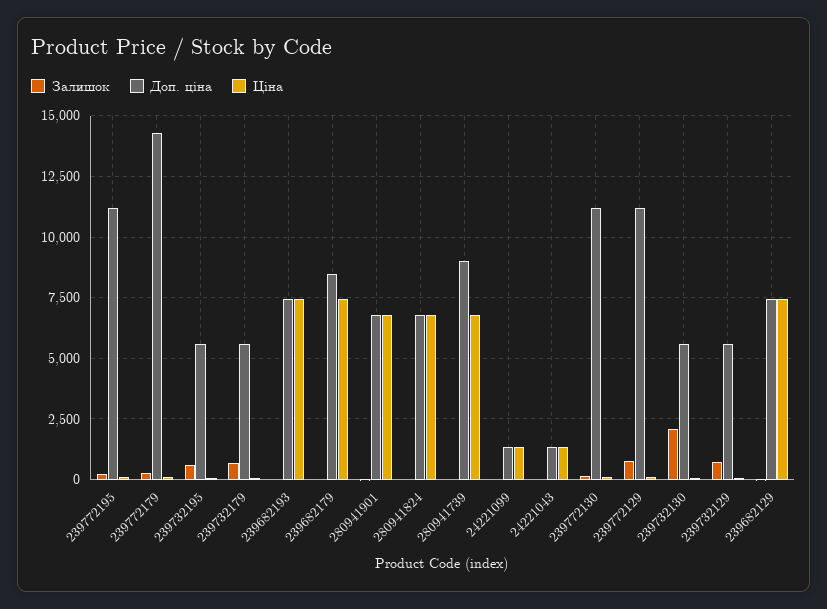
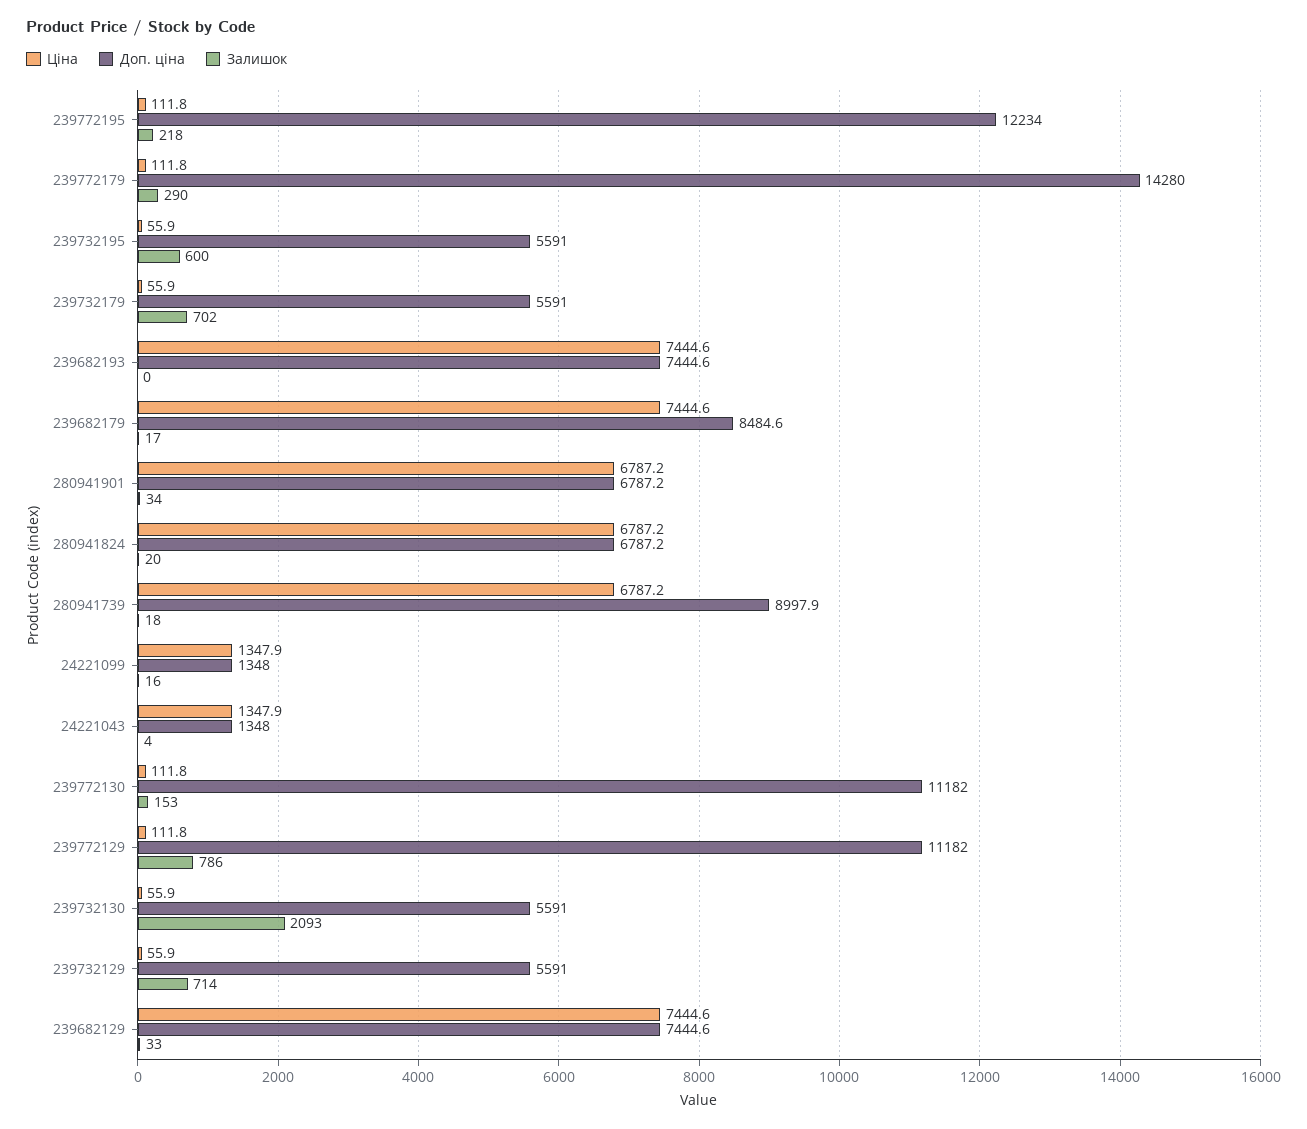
  {
    "Залишок": {
      "239772195": 218,
      "239772179": 290,
      "239732195": 600,
      "239732179": 702,
      "239682193": 0,
      "239682179": 17,
      "280941901": 34,
      "280941824": 20,
      "280941739": 18,
      "24221099": 16,
      "24221043": 4,
      "239772130": 153,
      "239772129": 786,
      "239732130": 2093,
      "239732129": 714,
      "239682129": 33
    },
    "Доп. ціна": {
-     "239772195": 11250,
+     "239772195": 12234,
      "239772179": 14280,
      "239732195": 5591,
      "239732179": 5591,
      "239682193": 7444.6,
      "239682179": 8484.6,
      "280941901": 6787.2,
      "280941824": 6787.2,
      "280941739": 8997.9,
      "24221099": 1348,
      "24221043": 1348,
      "239772130": 11182,
      "239772129": 11182,
      "239732130": 5591,
      "239732129": 5591,
      "239682129": 7444.6
    },
    "Ціна": {
      "239772195": 111.8,
      "239772179": 111.8,
      "239732195": 55.9,
      "239732179": 55.9,
      "239682193": 7444.6,
      "239682179": 7444.6,
      "280941901": 6787.2,
      "280941824": 6787.2,
      "280941739": 6787.2,
      "24221099": 1347.9,
      "24221043": 1347.9,
      "239772130": 111.8,
      "239772129": 111.8,
      "239732130": 55.9,
      "239732129": 55.9,
      "239682129": 7444.6
    }
  }

